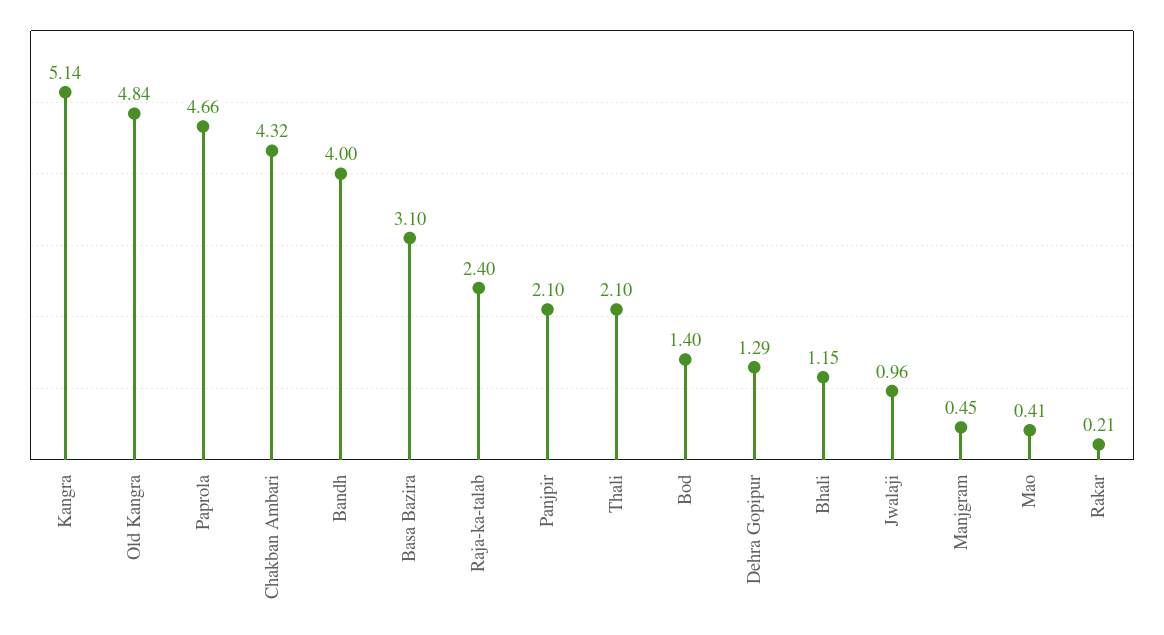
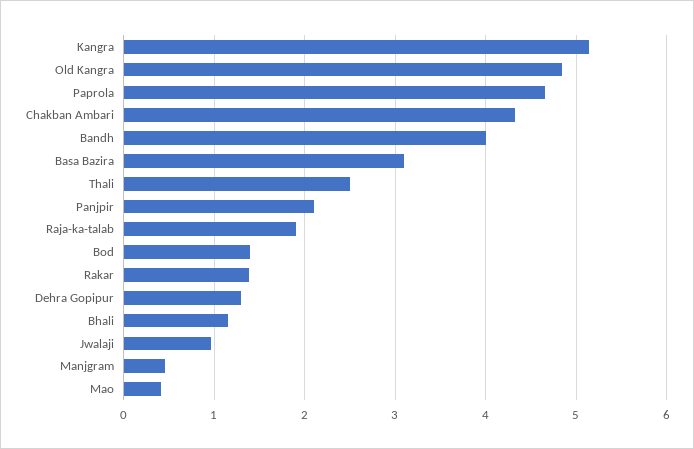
  {
    "Kangra": 5.14,
    "Old Kangra": 4.84,
    "Paprola": 4.66,
    "Chakban Ambari": 4.32,
    "Bandh": 4,
    "Basa Bazira": 3.1,
-   "Raja-ka-talab": 2.4,
+   "Raja-ka-talab": 1.9,
    "Panjpir": 2.1,
-   "Thali": 2.1,
+   "Thali": 2.5,
    "Bod": 1.4,
    "Dehra Gopipur": 1.29,
    "Bhali": 1.15,
    "Jwalaji": 0.96,
    "Manjgram": 0.45,
    "Mao": 0.41,
-   "Rakar": 0.21
+   "Rakar": 1.4
  }

